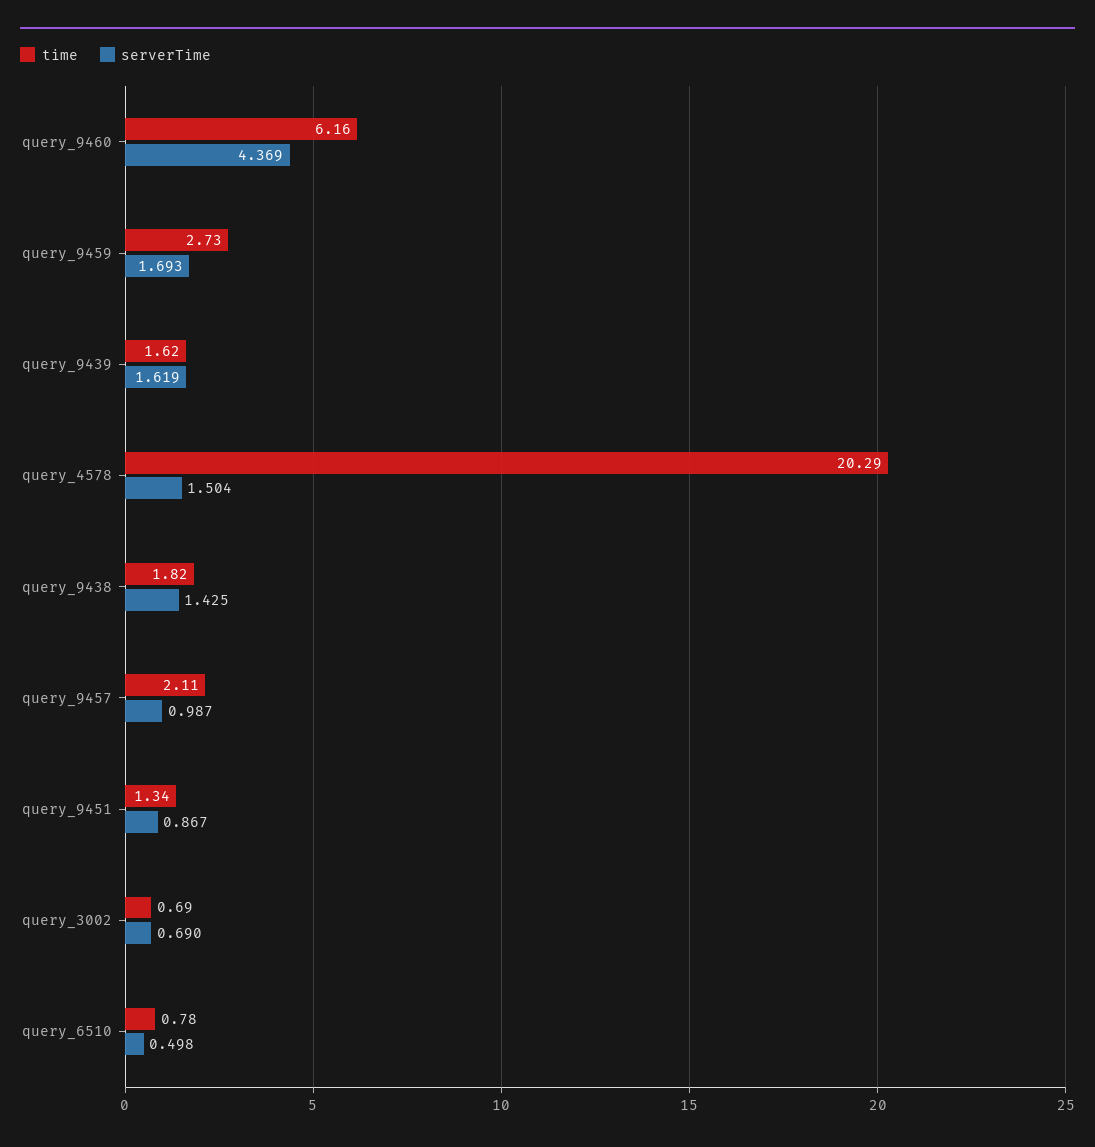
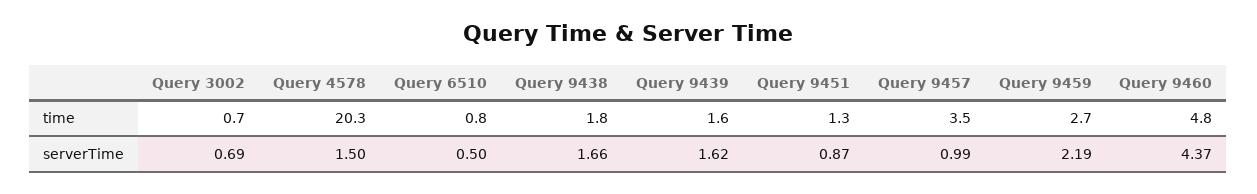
  {
    "time": {
-     "query_9460": 6.16,
+     "query_9460": 4.8,
      "query_9459": 2.73,
      "query_9439": 1.62,
      "query_4578": 20.29,
      "query_9438": 1.82,
-     "query_9457": 2.11,
+     "query_9457": 3.5,
      "query_9451": 1.34,
      "query_3002": 0.69,
      "query_6510": 0.78
    },
    "serverTime": {
      "query_9460": 4.369,
-     "query_9459": 1.693,
+     "query_9459": 2.19,
      "query_9439": 1.619,
      "query_4578": 1.504,
-     "query_9438": 1.425,
+     "query_9438": 1.66,
      "query_9457": 0.987,
      "query_9451": 0.867,
      "query_3002": 0.69,
      "query_6510": 0.498
    }
  }

